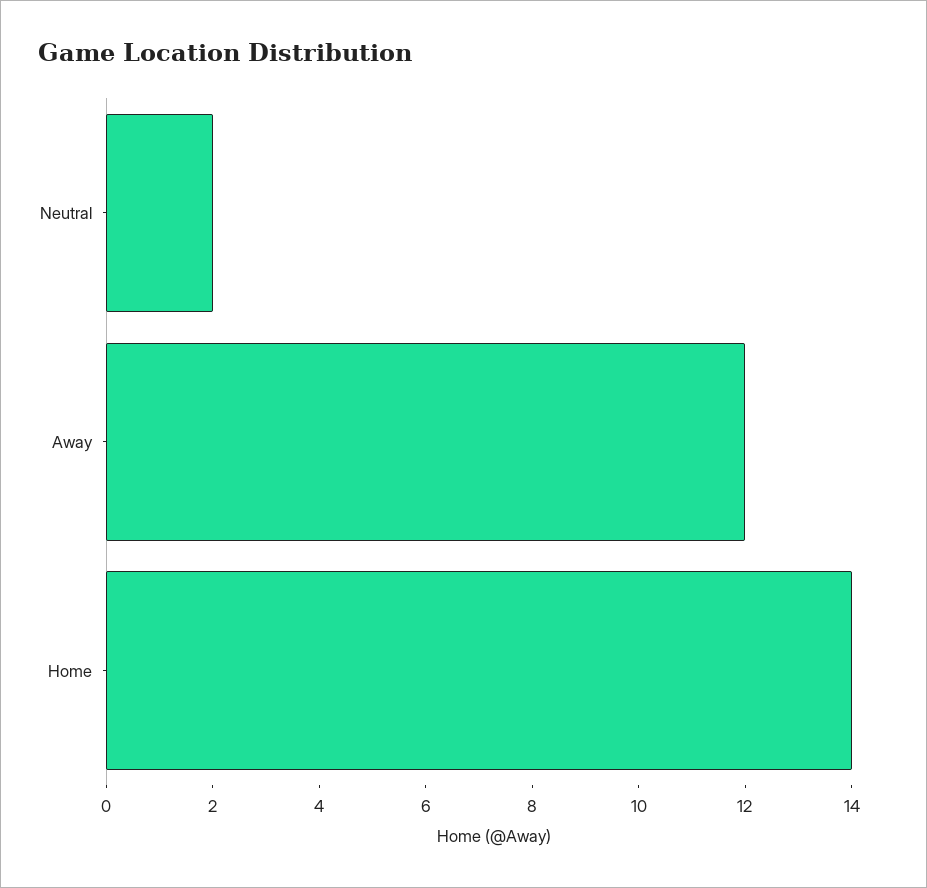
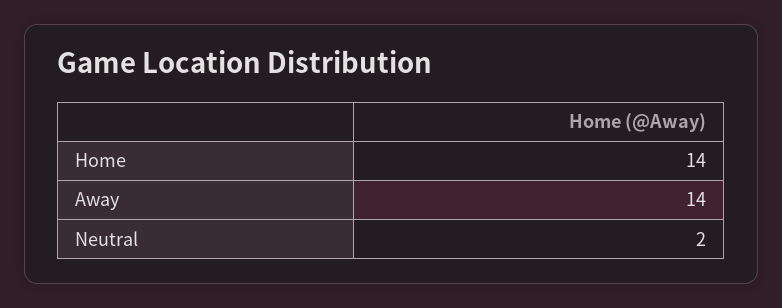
  {
    "Neutral": 2,
-   "Away": 12,
+   "Away": 14,
    "Home": 14
  }

